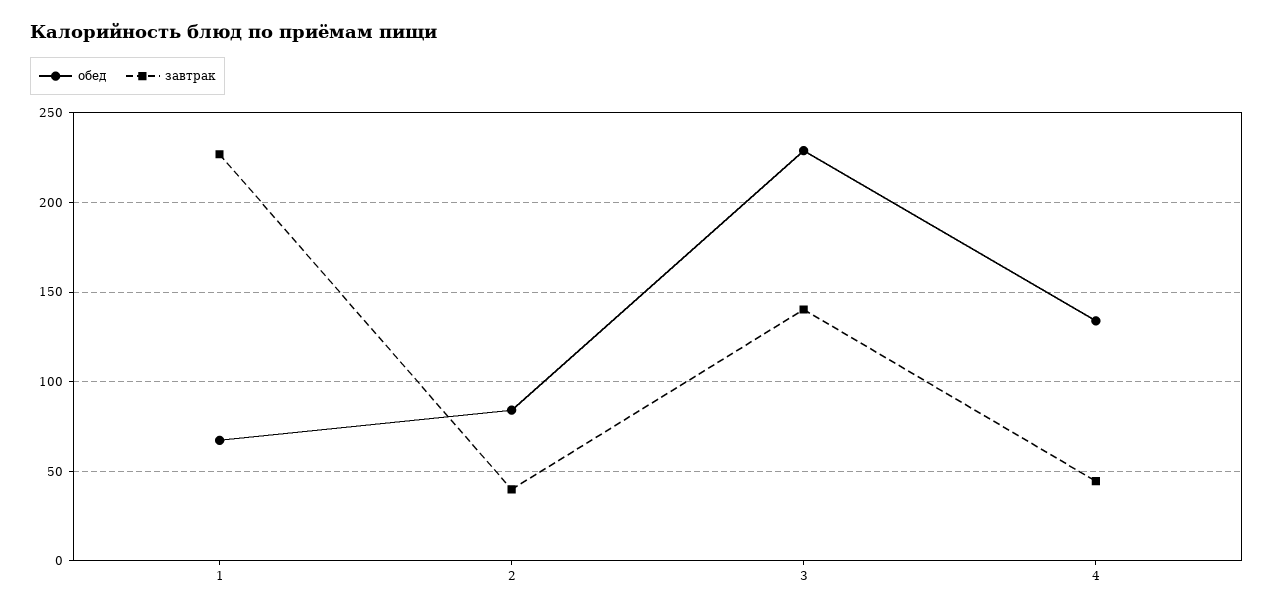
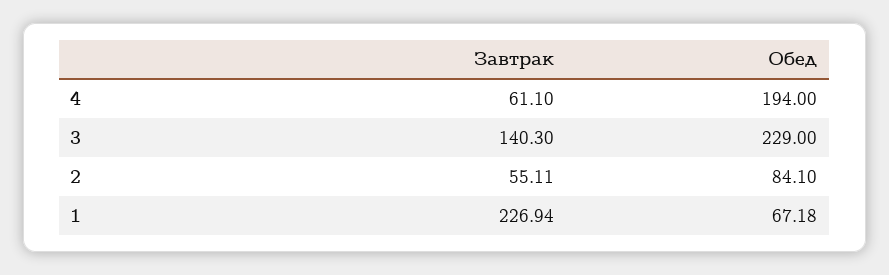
  {
    "обед": {
      "1": 67.18,
      "2": 84.1,
      "3": 229,
-     "4": 135
+     "4": 194
    },
    "завтрак": {
      "1": 226.94,
-     "2": 40,
+     "2": 55.11,
      "3": 140.3,
-     "4": 45
+     "4": 61.1
    }
  }

